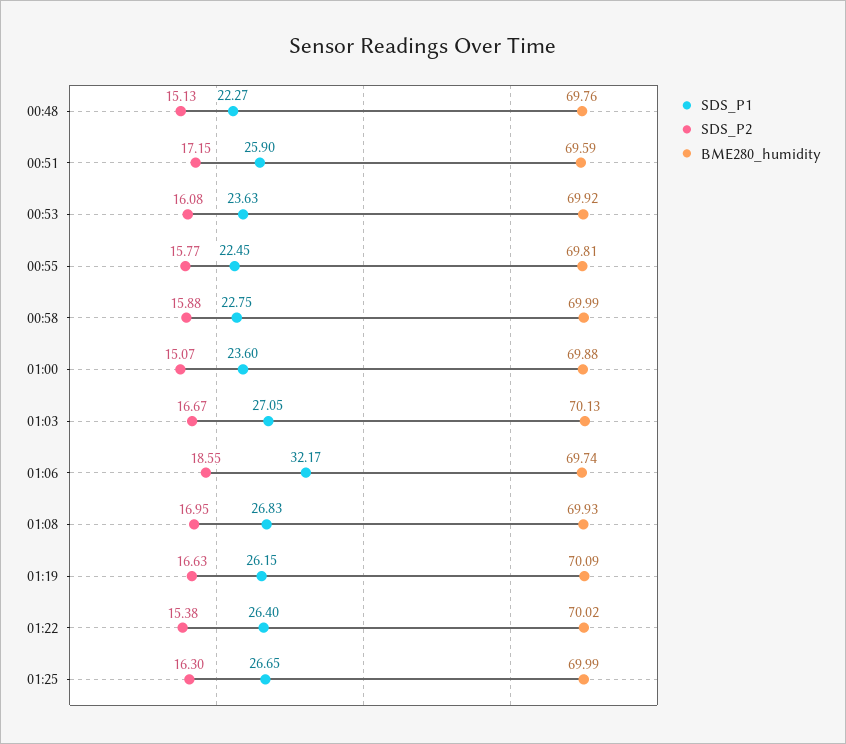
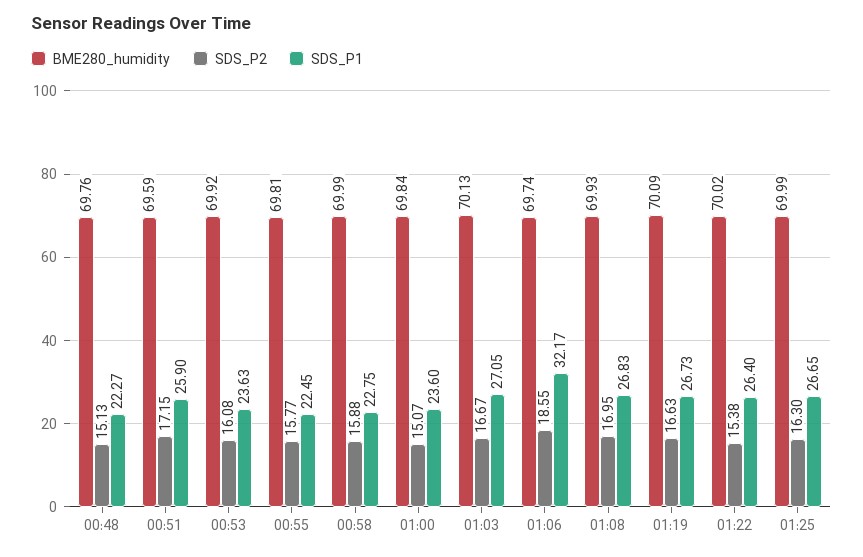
  {
    "SDS_P1": {
      "00:48": 22.27,
      "00:51": 25.9,
      "00:53": 23.63,
      "00:55": 22.45,
      "00:58": 22.75,
      "01:00": 23.6,
      "01:03": 27.05,
      "01:06": 32.17,
      "01:08": 26.83,
-     "01:19": 26.15,
+     "01:19": 26.73,
      "01:22": 26.4,
      "01:25": 26.65
    },
    "SDS_P2": {
      "00:48": 15.13,
      "00:51": 17.15,
      "00:53": 16.08,
      "00:55": 15.77,
      "00:58": 15.88,
      "01:00": 15.07,
      "01:03": 16.67,
      "01:06": 18.55,
      "01:08": 16.95,
      "01:19": 16.63,
      "01:22": 15.38,
      "01:25": 16.3
    },
    "BME280_humidity": {
      "00:48": 69.76,
      "00:51": 69.59,
      "00:53": 69.92,
      "00:55": 69.81,
      "00:58": 69.99,
-     "01:00": 69.88,
+     "01:00": 69.84,
      "01:03": 70.13,
      "01:06": 69.74,
      "01:08": 69.93,
      "01:19": 70.09,
      "01:22": 70.02,
      "01:25": 69.99
    }
  }

